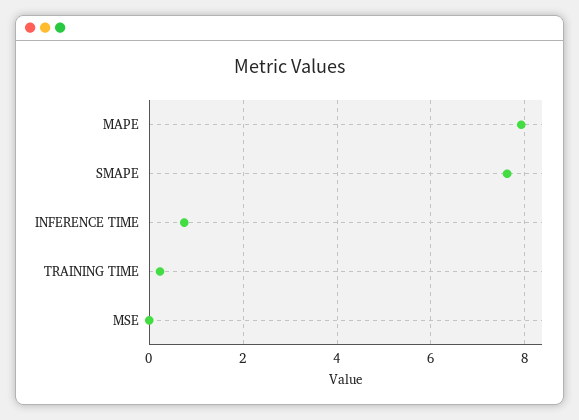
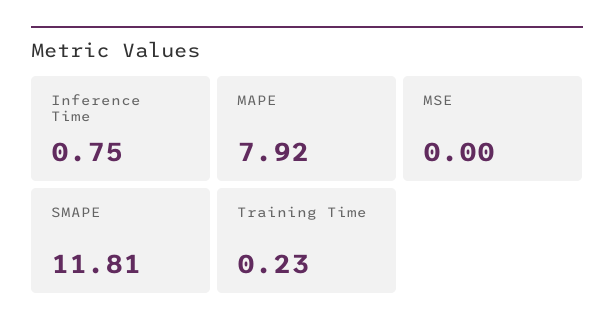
  {
    "MAPE": 7.92,
-   "SMAPE": 7.6,
+   "SMAPE": 11.81,
    "INFERENCE TIME": 0.75,
    "TRAINING TIME": 0.23,
    "MSE": 0
  }

